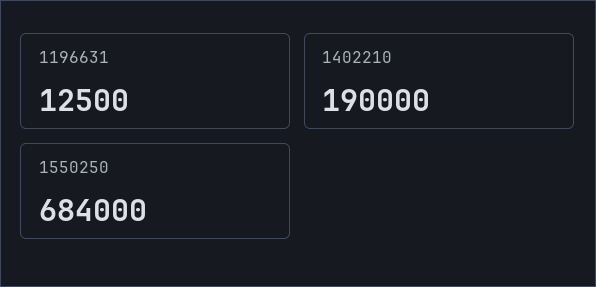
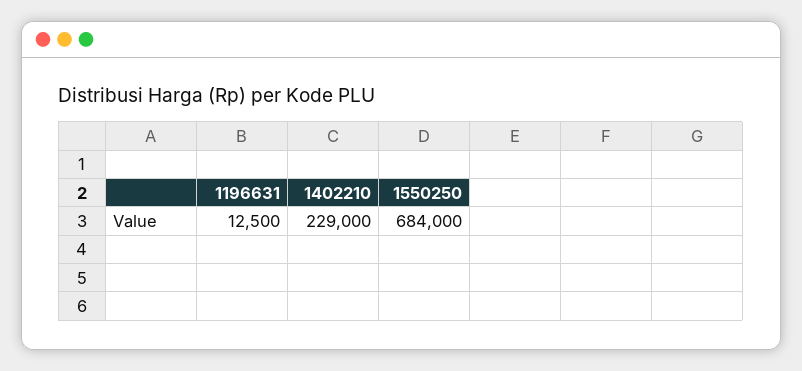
  {
    "1196631": 12500,
-   "1402210": 190000,
+   "1402210": 229000,
    "1550250": 684000
  }

